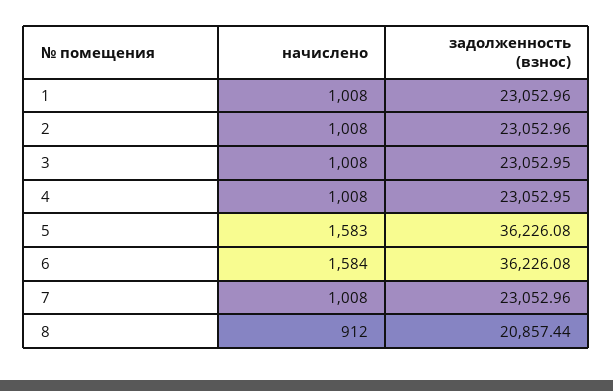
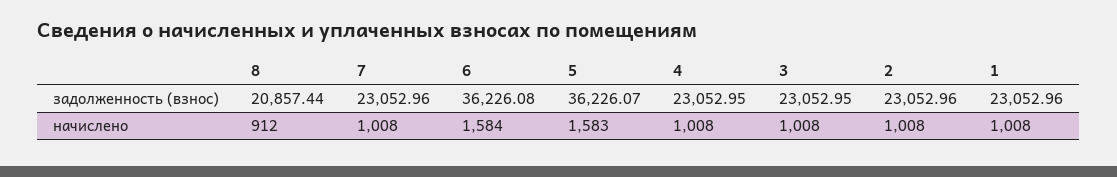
  {
    "начислено": {
      "1": 1008,
      "2": 1008,
      "3": 1008,
      "4": 1008,
      "5": 1583,
      "6": 1584,
      "7": 1008,
      "8": 912
    },
    "задолженность (взнос)": {
      "1": 23052.96,
      "2": 23052.96,
      "3": 23052.95,
      "4": 23052.95,
-     "5": 36226.08,
+     "5": 36226.07,
      "6": 36226.08,
      "7": 23052.96,
      "8": 20857.44
    }
  }

